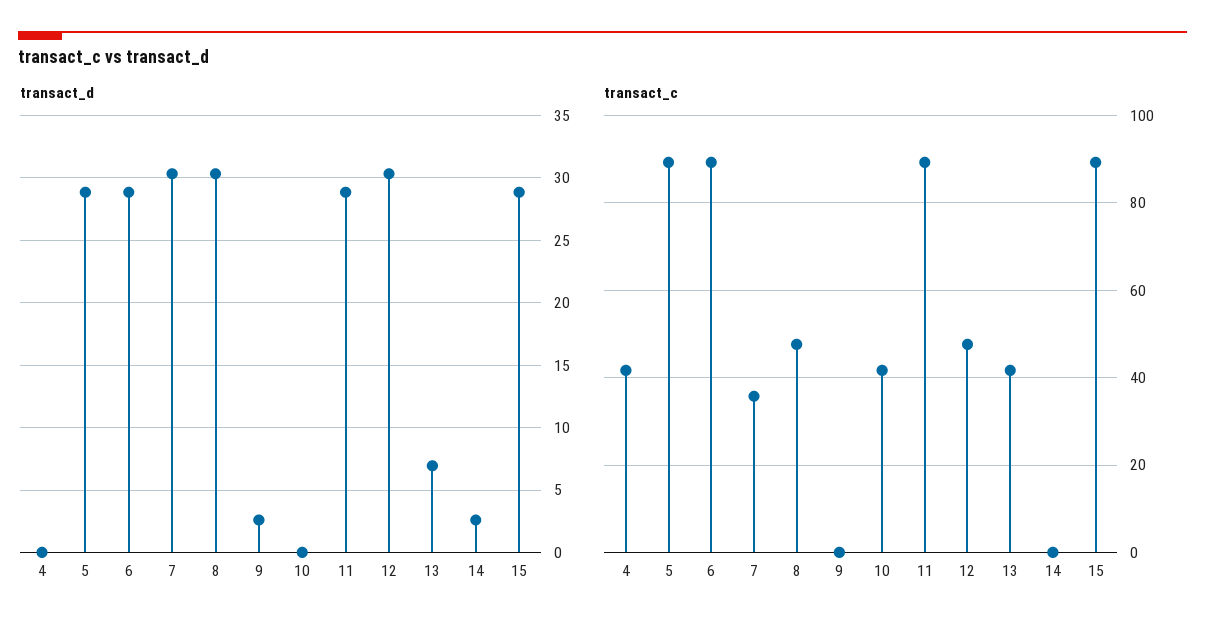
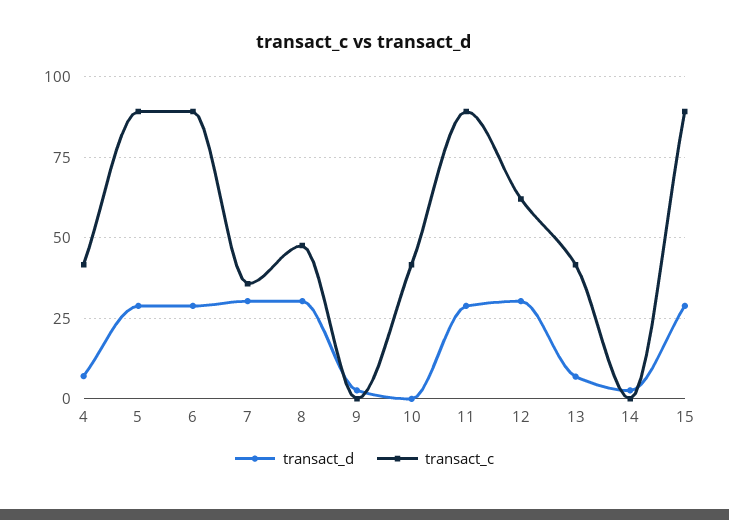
  {
    "transact_d": {
-     "4": 0,
+     "4": 7.5,
      "5": 29,
      "6": 29,
      "7": 30.5,
      "8": 30.5,
      "9": 2.5,
      "10": 0,
      "11": 29,
      "12": 30.5,
      "13": 7,
      "14": 2.5,
      "15": 29
    },
    "transact_c": {
      "4": 42,
      "5": 90,
      "6": 90,
      "7": 36,
      "8": 48,
      "9": 0,
      "10": 42,
      "11": 90,
-     "12": 48,
+     "12": 62.5,
      "13": 42,
      "14": 0,
      "15": 90
    }
  }

